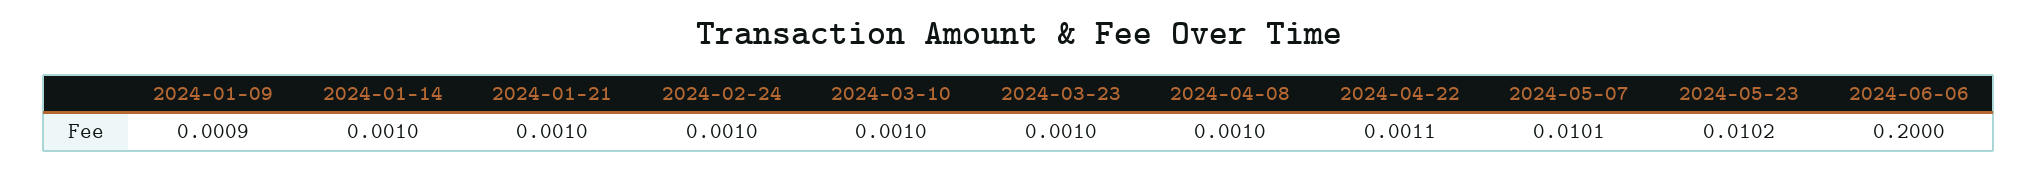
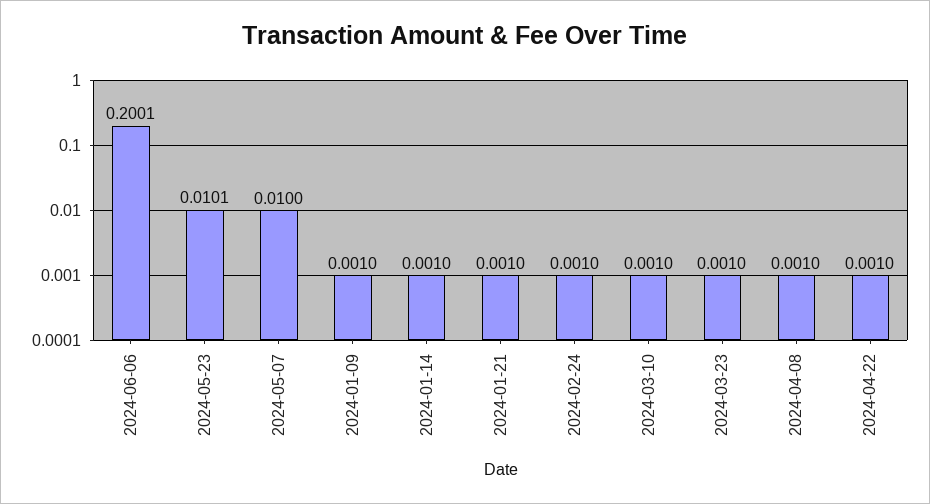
  {
-   "2024-01-09": 0.0009,
+   "2024-01-09": 0.001,
    "2024-01-14": 0.001,
    "2024-01-21": 0.001,
    "2024-02-24": 0.001,
    "2024-03-10": 0.001,
    "2024-03-23": 0.001,
    "2024-04-08": 0.001,
-   "2024-04-22": 0.0011,
+   "2024-04-22": 0.001,
-   "2024-05-07": 0.0101,
+   "2024-05-07": 0.01,
-   "2024-05-23": 0.0102,
+   "2024-05-23": 0.0101,
-   "2024-06-06": 0.2
+   "2024-06-06": 0.2001
  }

